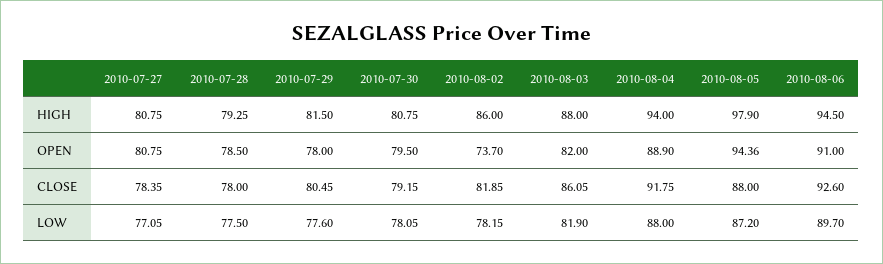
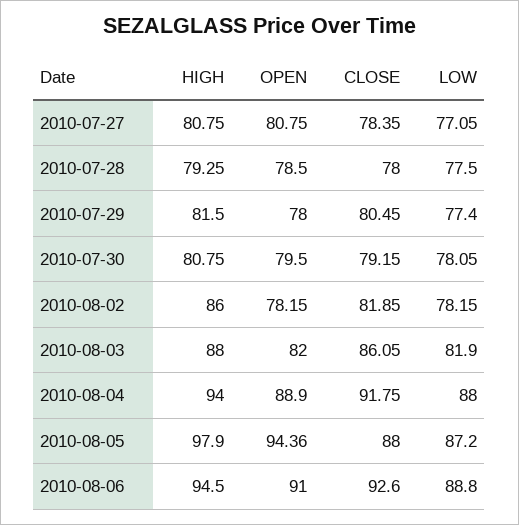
  {
    "2010-07-27": {
      "HIGH": 80.75,
      "OPEN": 80.75,
      "CLOSE": 78.35,
      "LOW": 77.05
    },
    "2010-07-28": {
      "HIGH": 79.25,
      "OPEN": 78.5,
      "CLOSE": 78,
      "LOW": 77.5
    },
    "2010-07-29": {
      "HIGH": 81.5,
      "OPEN": 78,
      "CLOSE": 80.45,
-     "LOW": 77.6
+     "LOW": 77.4
    },
    "2010-07-30": {
      "HIGH": 80.75,
      "OPEN": 79.5,
      "CLOSE": 79.15,
      "LOW": 78.05
    },
    "2010-08-02": {
      "HIGH": 86,
-     "OPEN": 73.7,
+     "OPEN": 78.15,
      "CLOSE": 81.85,
      "LOW": 78.15
    },
    "2010-08-03": {
      "HIGH": 88,
      "OPEN": 82,
      "CLOSE": 86.05,
      "LOW": 81.9
    },
    "2010-08-04": {
      "HIGH": 94,
      "OPEN": 88.9,
      "CLOSE": 91.75,
      "LOW": 88
    },
    "2010-08-05": {
      "HIGH": 97.9,
      "OPEN": 94.36,
      "CLOSE": 88,
      "LOW": 87.2
    },
    "2010-08-06": {
      "HIGH": 94.5,
      "OPEN": 91,
      "CLOSE": 92.6,
-     "LOW": 89.7
+     "LOW": 88.8
    }
  }

